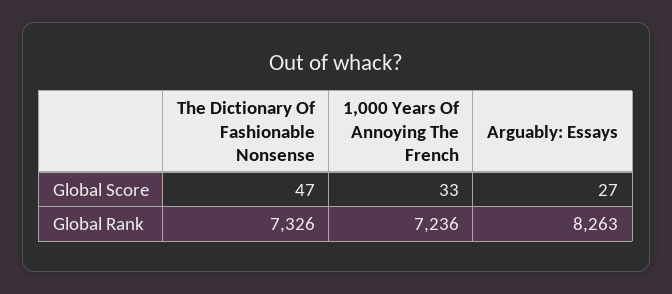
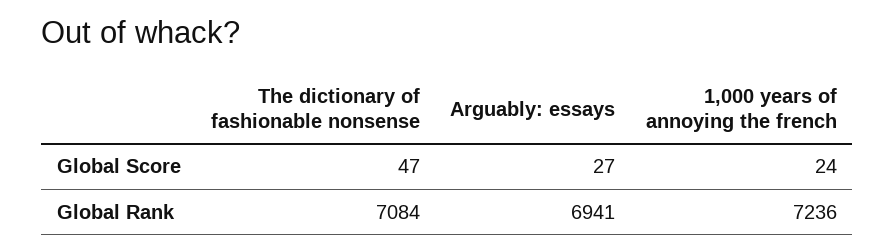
  {
    "The Dictionary Of Fashionable Nonsense": {
      "Global Score": 47,
-     "Global Rank": 7326
+     "Global Rank": 7084
    },
    "1,000 Years Of Annoying The French": {
-     "Global Score": 33,
+     "Global Score": 24,
      "Global Rank": 7236
    },
    "Arguably: Essays": {
      "Global Score": 27,
-     "Global Rank": 8263
+     "Global Rank": 6941
    }
  }

